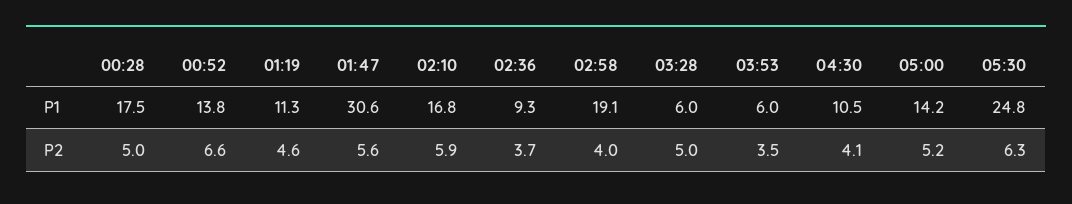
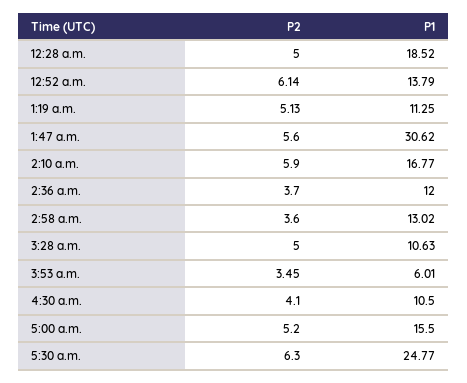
  {
    "00:28": {
-     "P1": 17.5,
+     "P1": 18.52,
      "P2": 5
    },
    "00:52": {
      "P1": 13.79,
-     "P2": 6.6
+     "P2": 6.14
    },
    "01:19": {
      "P1": 11.25,
-     "P2": 4.6
+     "P2": 5.13
    },
    "01:47": {
      "P1": 30.62,
      "P2": 5.6
    },
    "02:10": {
      "P1": 16.77,
      "P2": 5.9
    },
    "02:36": {
-     "P1": 9.3,
+     "P1": 12,
      "P2": 3.7
    },
    "02:58": {
-     "P1": 19.1,
+     "P1": 13.02,
-     "P2": 4
+     "P2": 3.6
    },
    "03:28": {
-     "P1": 6,
+     "P1": 10.63,
      "P2": 5
    },
    "03:53": {
      "P1": 6.01,
      "P2": 3.45
    },
    "04:30": {
      "P1": 10.5,
      "P2": 4.1
    },
    "05:00": {
-     "P1": 14.2,
+     "P1": 15.5,
      "P2": 5.2
    },
    "05:30": {
      "P1": 24.77,
      "P2": 6.3
    }
  }

